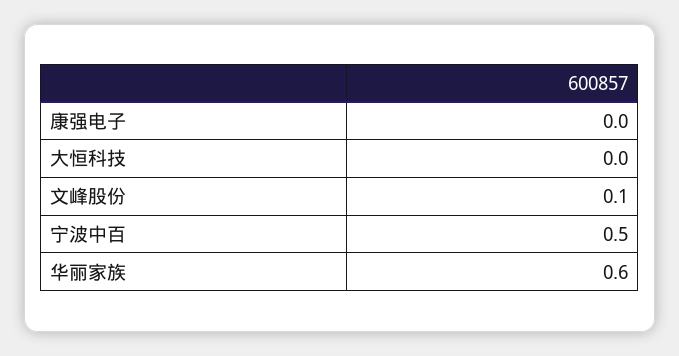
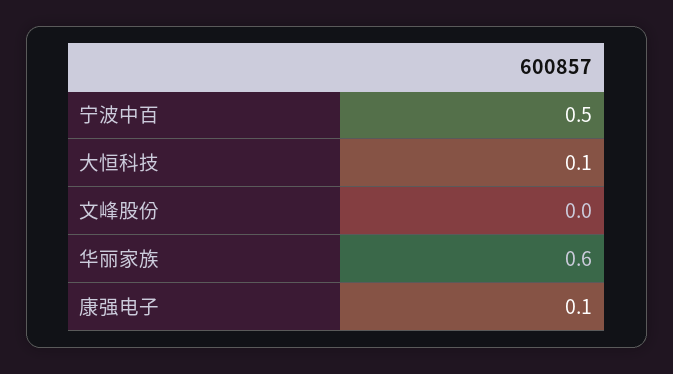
  {
-   "康强电子": 0,
+   "康强电子": 0.1,
-   "大恒科技": 0,
+   "大恒科技": 0.1,
-   "文峰股份": 0.1,
+   "文峰股份": 0,
    "宁波中百": 0.5,
    "华丽家族": 0.6
  }

